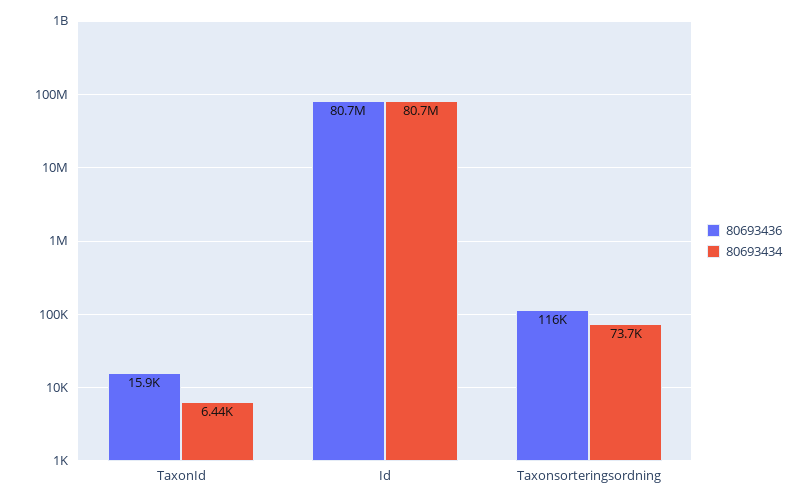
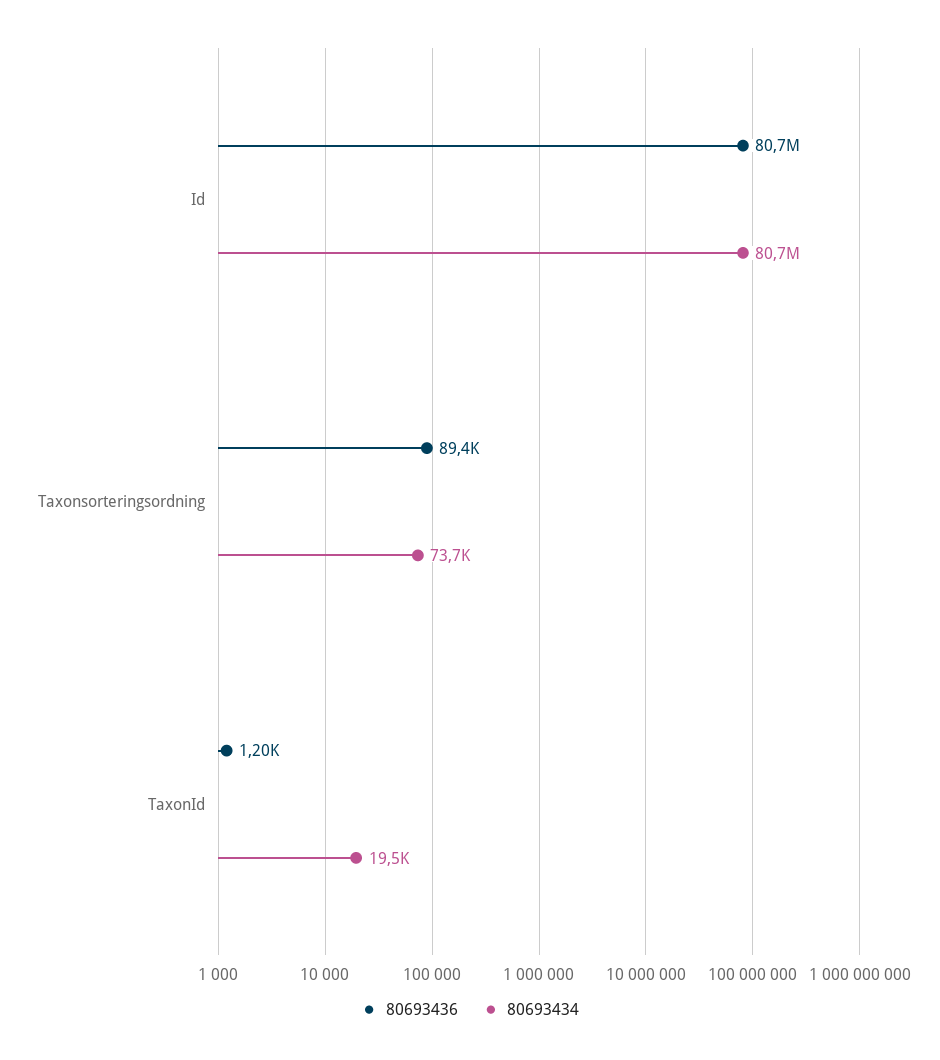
  {
    "80693436": {
-     "TaxonId": 15900,
+     "TaxonId": 1200,
      "Id": 80700000,
-     "Taxonsorteringsordning": 116000
+     "Taxonsorteringsordning": 89400
    },
    "80693434": {
-     "TaxonId": 6440,
+     "TaxonId": 19500,
      "Id": 80700000,
      "Taxonsorteringsordning": 73700
    }
  }

